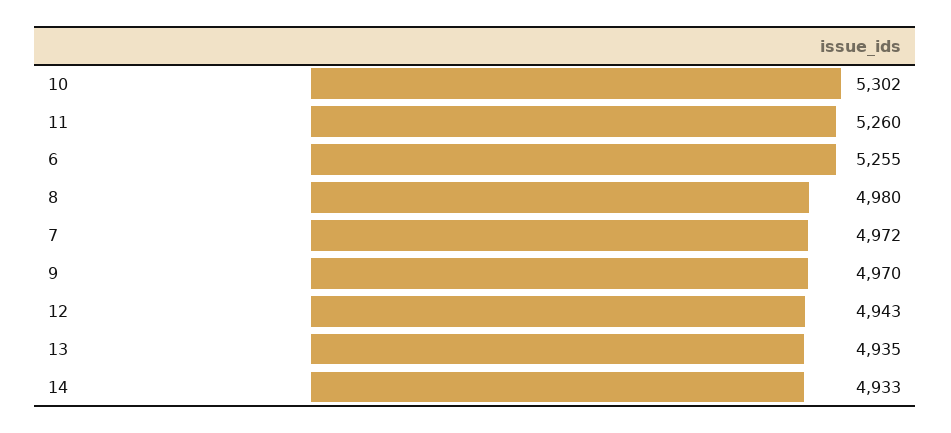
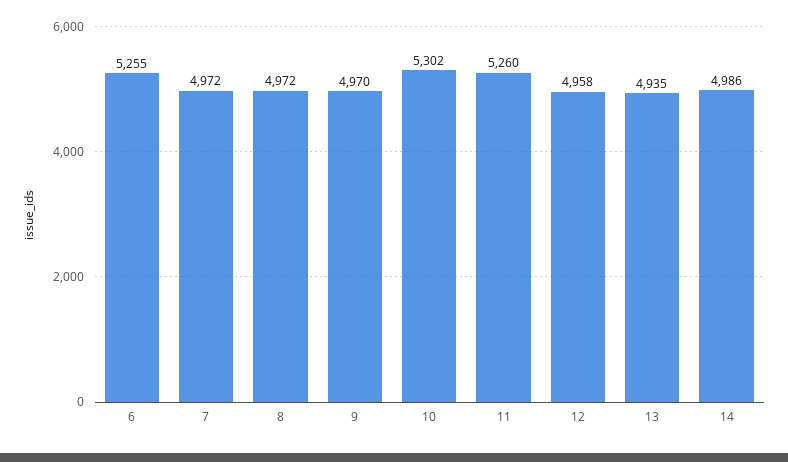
  {
    "10": 5302,
    "11": 5260,
    "6": 5255,
-   "8": 4980,
+   "8": 4972,
    "7": 4972,
    "9": 4970,
-   "12": 4943,
+   "12": 4958,
    "13": 4935,
-   "14": 4933
+   "14": 4986
  }

